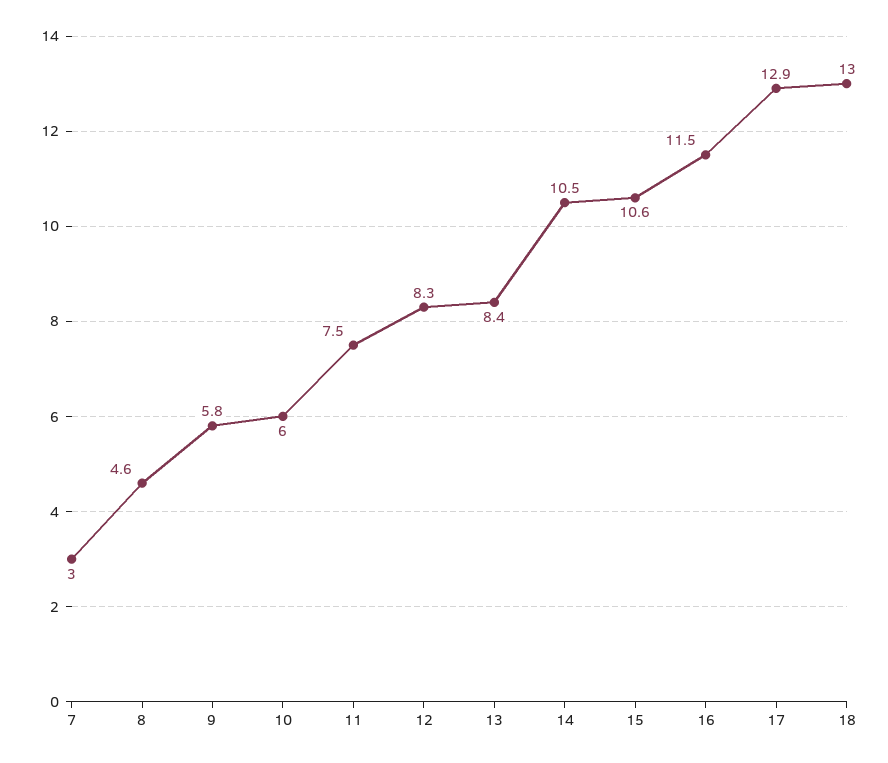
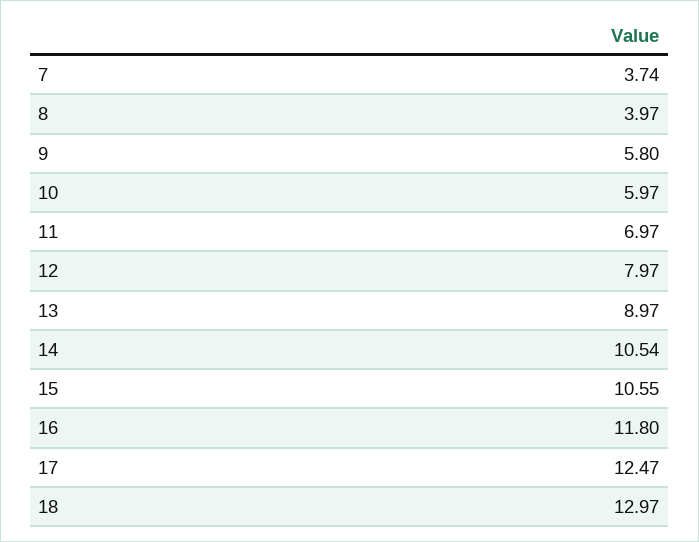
  {
-   "7": 3,
+   "7": 3.74,
-   "8": 4.6,
+   "8": 3.97,
    "9": 5.8,
    "10": 5.97,
-   "11": 7.5,
+   "11": 6.97,
-   "12": 8.3,
+   "12": 7.97,
-   "13": 8.4,
+   "13": 8.97,
    "14": 10.54,
    "15": 10.55,
-   "16": 11.5,
+   "16": 11.8,
-   "17": 12.9,
+   "17": 12.47,
    "18": 12.97
  }

